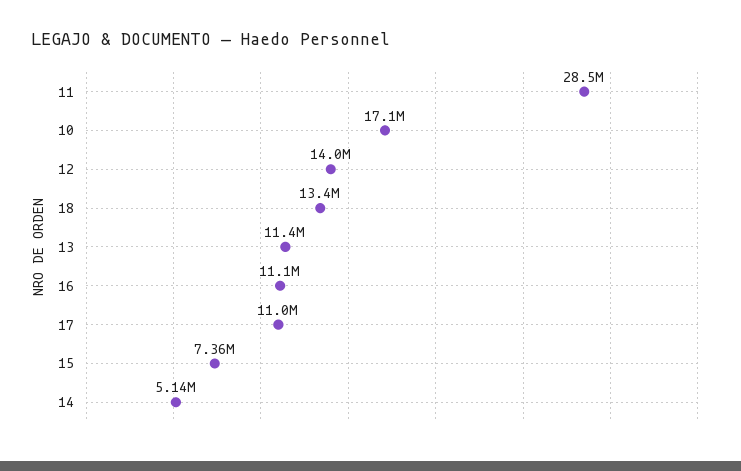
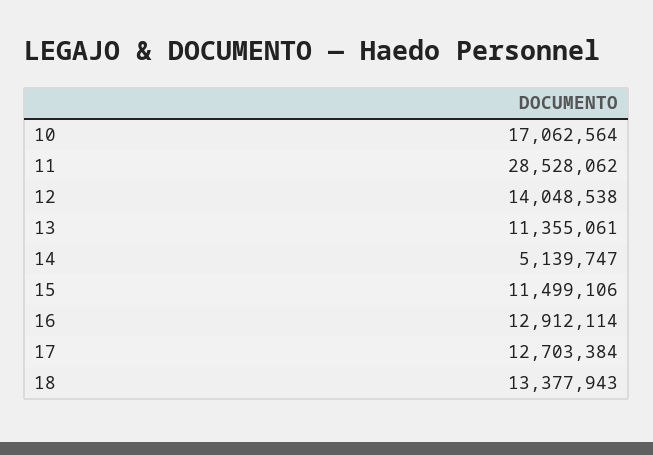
  {
    "11": 28528062,
    "10": 17062564,
    "12": 14048538,
    "18": 13377943,
    "13": 11355061,
-   "16": 11100000,
+   "16": 12912114,
-   "17": 11000000,
+   "17": 12703384,
-   "15": 7360000,
+   "15": 11499106,
    "14": 5139747
  }

